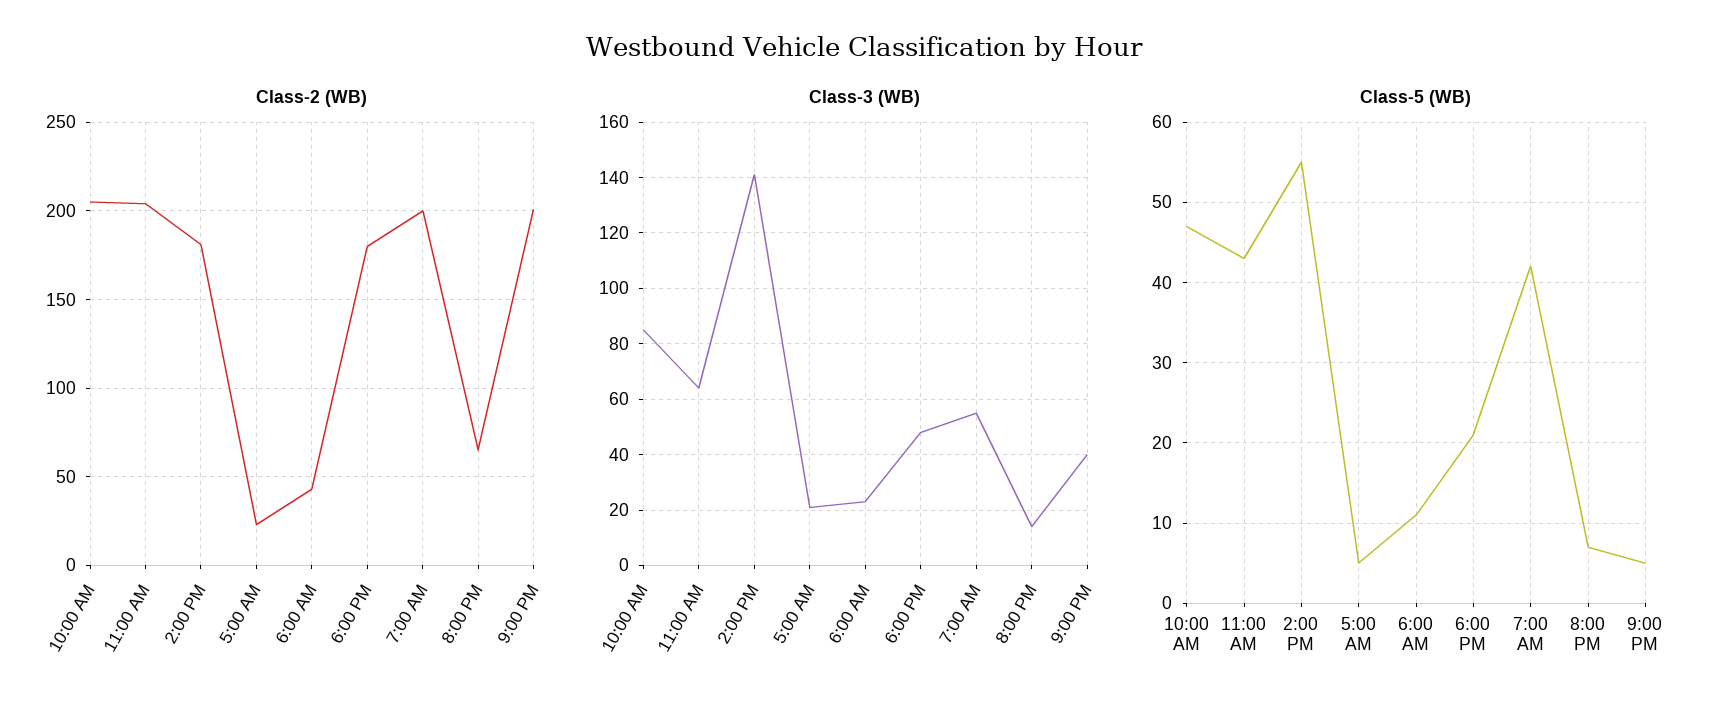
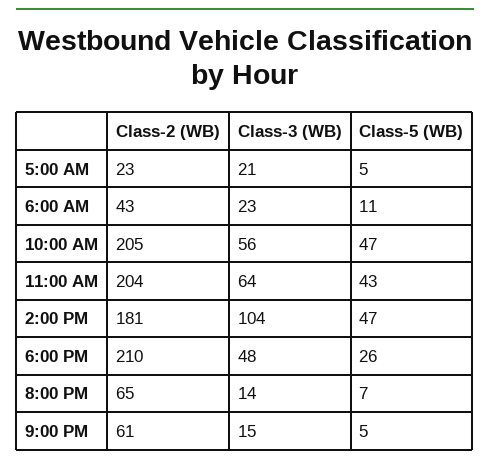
  {
    "Class-2 (WB)": {
      "10:00 AM": 205,
      "11:00 AM": 204,
      "2:00 PM": 181,
      "5:00 AM": 23,
      "6:00 AM": 43,
-     "6:00 PM": 180,
+     "6:00 PM": 210,
-     "7:00 AM": 200,
      "8:00 PM": 65,
-     "9:00 PM": 200
+     "9:00 PM": 61
    },
    "Class-3 (WB)": {
-     "10:00 AM": 85,
+     "10:00 AM": 56,
      "11:00 AM": 64,
-     "2:00 PM": 140,
+     "2:00 PM": 104,
      "5:00 AM": 21,
      "6:00 AM": 23,
      "6:00 PM": 48,
-     "7:00 AM": 55,
      "8:00 PM": 14,
-     "9:00 PM": 40
+     "9:00 PM": 15
    },
    "Class-5 (WB)": {
      "10:00 AM": 47,
      "11:00 AM": 43,
-     "2:00 PM": 55,
+     "2:00 PM": 47,
      "5:00 AM": 5,
      "6:00 AM": 11,
-     "6:00 PM": 21,
+     "6:00 PM": 26,
-     "7:00 AM": 42,
      "8:00 PM": 7,
      "9:00 PM": 5
    }
  }

